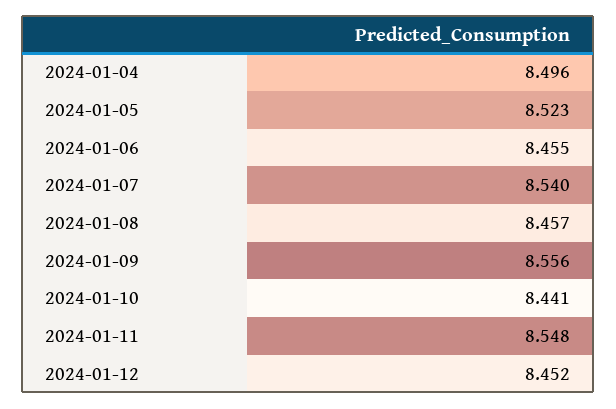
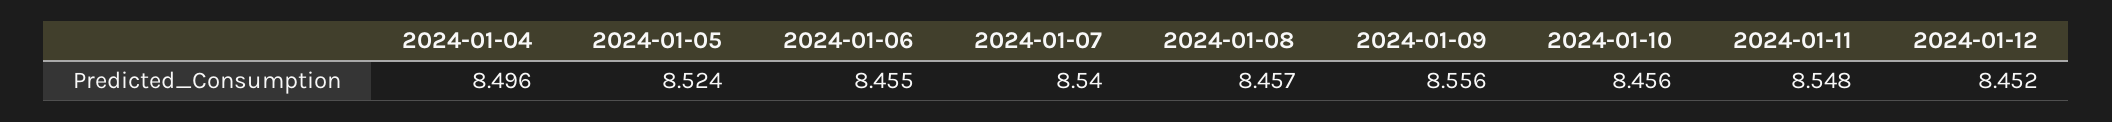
  {
    "2024-01-04": 8.496,
-   "2024-01-05": 8.523,
+   "2024-01-05": 8.524,
    "2024-01-06": 8.455,
    "2024-01-07": 8.54,
    "2024-01-08": 8.457,
    "2024-01-09": 8.556,
-   "2024-01-10": 8.441,
+   "2024-01-10": 8.456,
    "2024-01-11": 8.548,
    "2024-01-12": 8.452
  }

